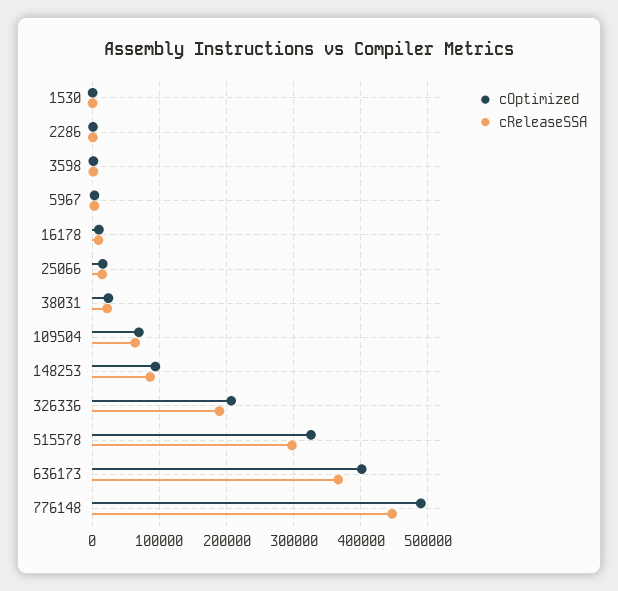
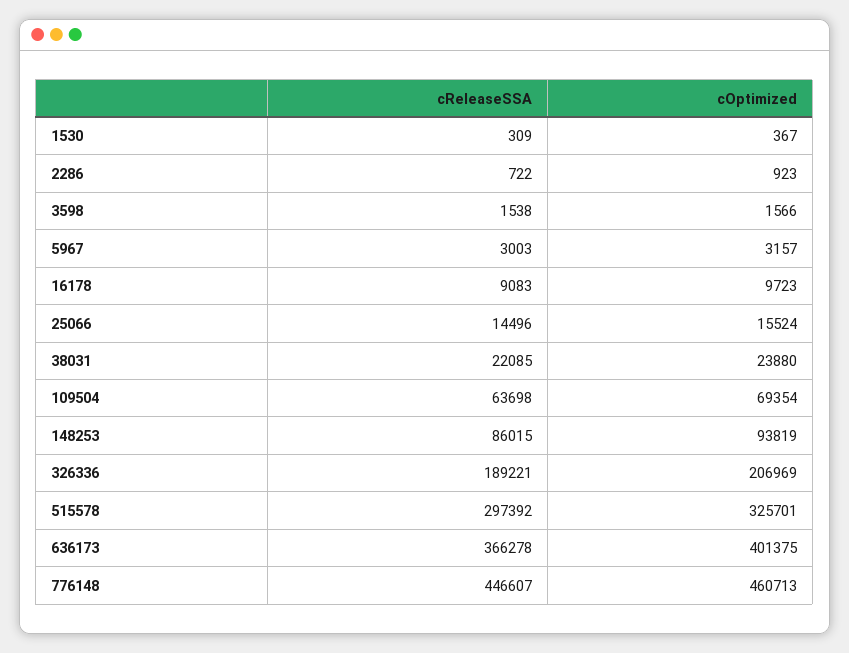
  {
    "cOptimized": {
      "1530": 367,
      "2286": 923,
      "3598": 1566,
      "5967": 3157,
      "16178": 9723,
      "25066": 15524,
      "38031": 23880,
      "109504": 69354,
      "148253": 93819,
      "326336": 206969,
      "515578": 325701,
      "636173": 401375,
-     "776148": 490000
+     "776148": 460713
    },
    "cReleaseSSA": {
      "1530": 309,
      "2286": 722,
      "3598": 1538,
      "5967": 3003,
      "16178": 9083,
      "25066": 14496,
      "38031": 22085,
      "109504": 63698,
      "148253": 86015,
      "326336": 189221,
      "515578": 297392,
      "636173": 366278,
      "776148": 446607
    }
  }

